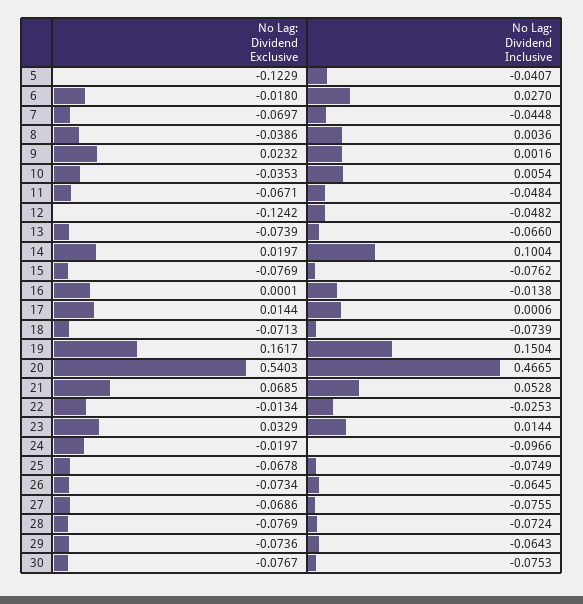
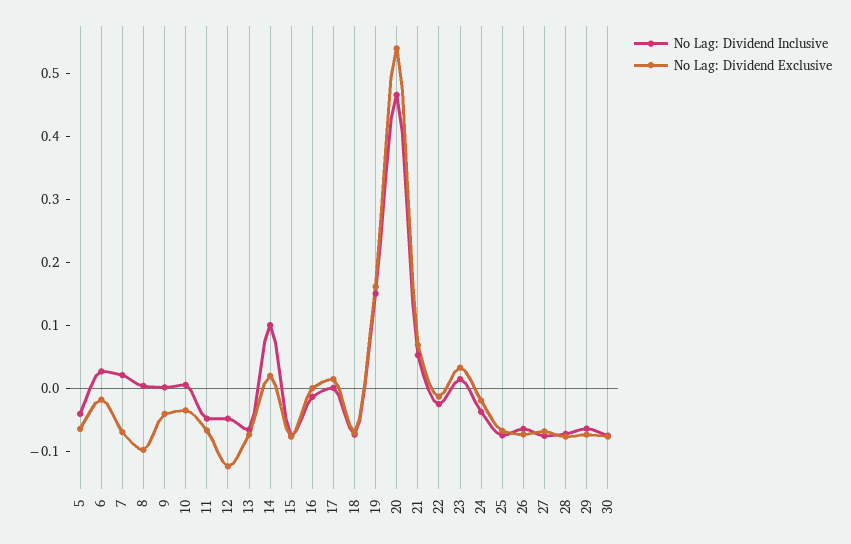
  {
    "No Lag: Dividend Exclusive": {
-     "5": -0.1229,
+     "5": -0.06,
      "6": -0.018,
      "7": -0.0697,
-     "8": -0.0386,
+     "8": -0.1,
-     "9": 0.0232,
+     "9": -0.04,
      "10": -0.0353,
      "11": -0.0671,
      "12": -0.1242,
      "13": -0.0739,
      "14": 0.0197,
      "15": -0.0769,
      "16": 0.0001,
      "17": 0.0144,
      "18": -0.0713,
      "19": 0.1617,
      "20": 0.5403,
      "21": 0.0685,
      "22": -0.0134,
      "23": 0.0329,
      "24": -0.0197,
      "25": -0.0678,
      "26": -0.0734,
      "27": -0.0686,
      "28": -0.0769,
      "29": -0.0736,
      "30": -0.0767
    },
    "No Lag: Dividend Inclusive": {
      "5": -0.0407,
      "6": 0.027,
-     "7": -0.0448,
+     "7": 0.02,
      "8": 0.0036,
      "9": 0.0016,
      "10": 0.0054,
      "11": -0.0484,
      "12": -0.0482,
      "13": -0.066,
      "14": 0.1004,
      "15": -0.0762,
      "16": -0.0138,
      "17": 0.0006,
      "18": -0.0739,
      "19": 0.1504,
      "20": 0.4665,
      "21": 0.0528,
      "22": -0.0253,
      "23": 0.0144,
-     "24": -0.0966,
+     "24": -0.04,
      "25": -0.0749,
      "26": -0.0645,
      "27": -0.0755,
      "28": -0.0724,
      "29": -0.0643,
      "30": -0.0753
    }
  }

